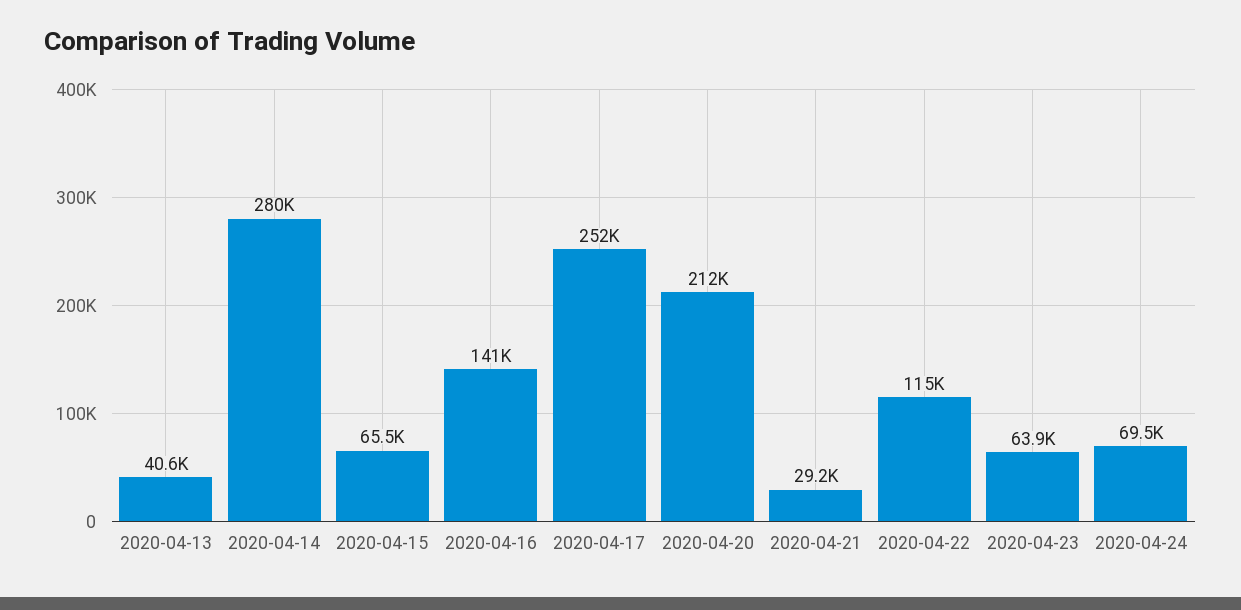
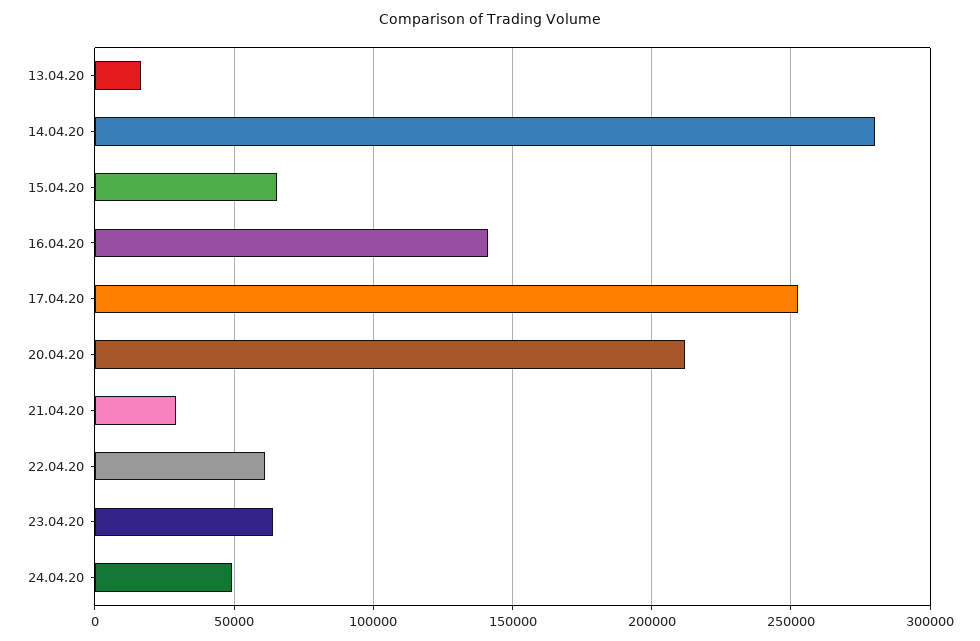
  {
-   "2020-04-13": 40600,
+   "2020-04-13": 15000,
    "2020-04-14": 280000,
    "2020-04-15": 65500,
    "2020-04-16": 141000,
    "2020-04-17": 252000,
    "2020-04-20": 212000,
    "2020-04-21": 29200,
-   "2020-04-22": 115000,
+   "2020-04-22": 60000,
    "2020-04-23": 63900,
-   "2020-04-24": 69500
+   "2020-04-24": 50000
  }

